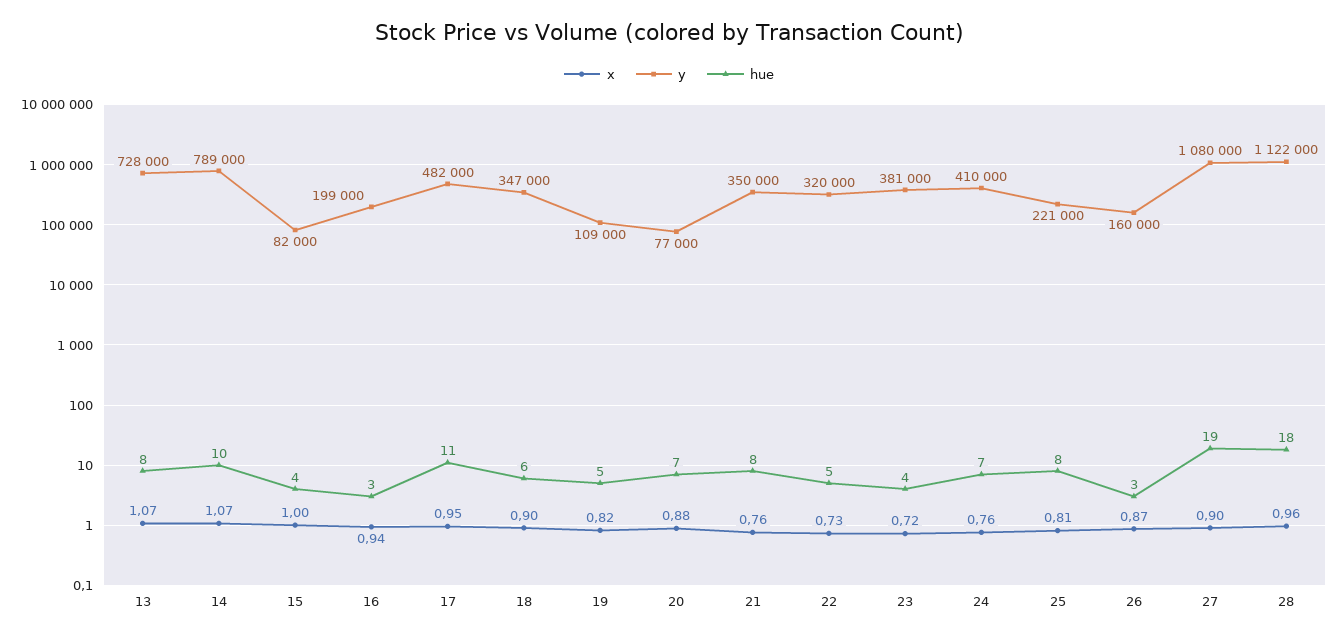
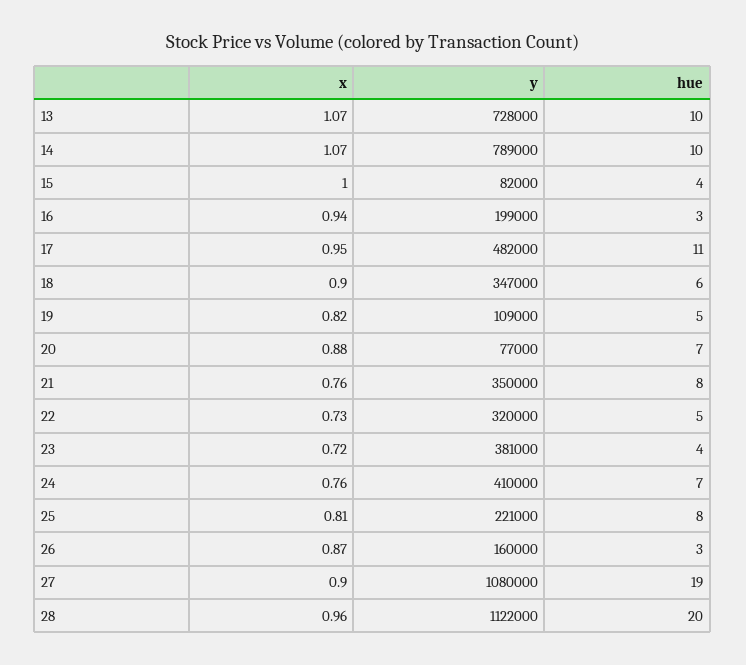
  {
    "x": {
      "13": 1.07,
      "14": 1.07,
      "15": 1,
      "16": 0.94,
      "17": 0.95,
      "18": 0.9,
      "19": 0.82,
      "20": 0.88,
      "21": 0.76,
      "22": 0.73,
      "23": 0.72,
      "24": 0.76,
      "25": 0.81,
      "26": 0.87,
      "27": 0.9,
      "28": 0.96
    },
    "y": {
      "13": 728000,
      "14": 789000,
      "15": 82000,
      "16": 199000,
      "17": 482000,
      "18": 347000,
      "19": 109000,
      "20": 77000,
      "21": 350000,
      "22": 320000,
      "23": 381000,
      "24": 410000,
      "25": 221000,
      "26": 160000,
      "27": 1080000,
      "28": 1122000
    },
    "hue": {
-     "13": 8,
+     "13": 10,
      "14": 10,
      "15": 4,
      "16": 3,
      "17": 11,
      "18": 6,
      "19": 5,
      "20": 7,
      "21": 8,
      "22": 5,
      "23": 4,
      "24": 7,
      "25": 8,
      "26": 3,
      "27": 19,
-     "28": 18
+     "28": 20
    }
  }

